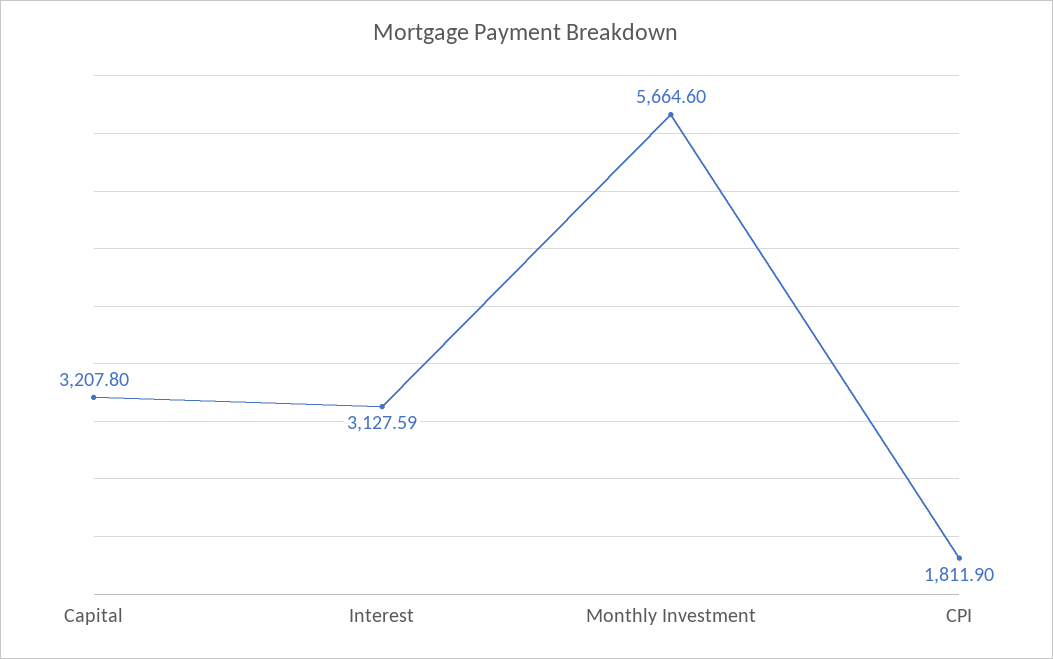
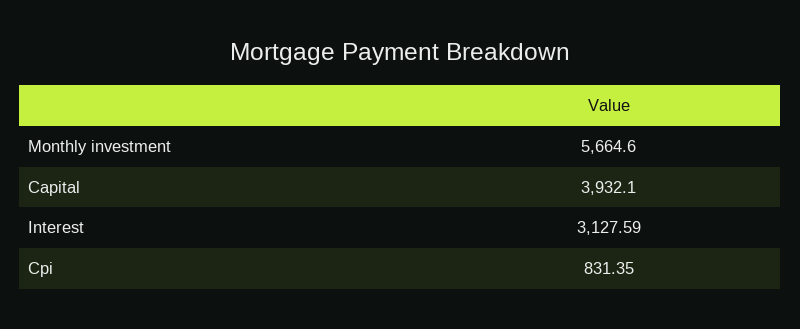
  {
-   "Capital": 3207.8,
+   "Capital": 3932.1,
    "Interest": 3127.59,
    "Monthly Investment": 5664.6,
-   "CPI": 1811.9
+   "CPI": 831.35
  }

